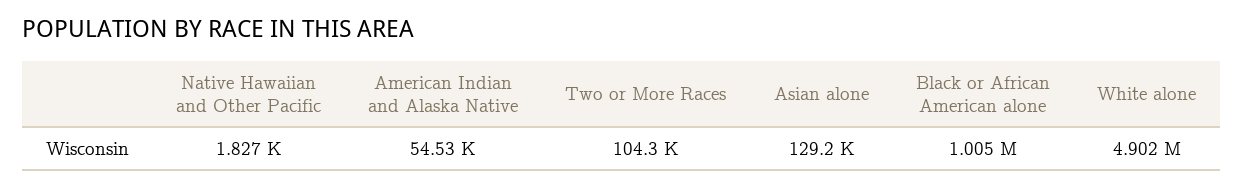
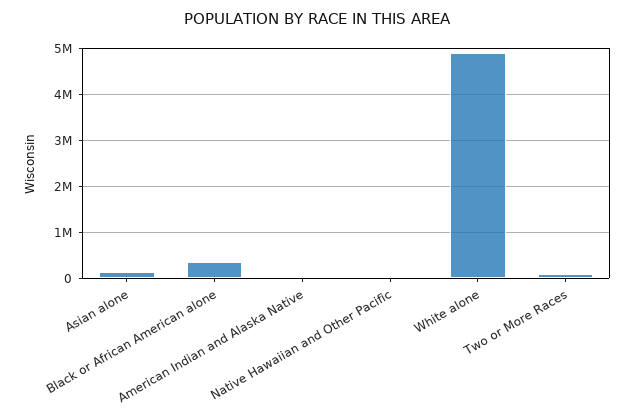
  {
    "Native Hawaiian and Other Pacific": 1827,
    "American Indian and Alaska Native": 54530,
    "Two or More Races": 104300,
    "Asian alone": 129200,
-   "Black or African American alone": 1005000,
+   "Black or African American alone": 400000,
    "White alone": 4902000
  }

